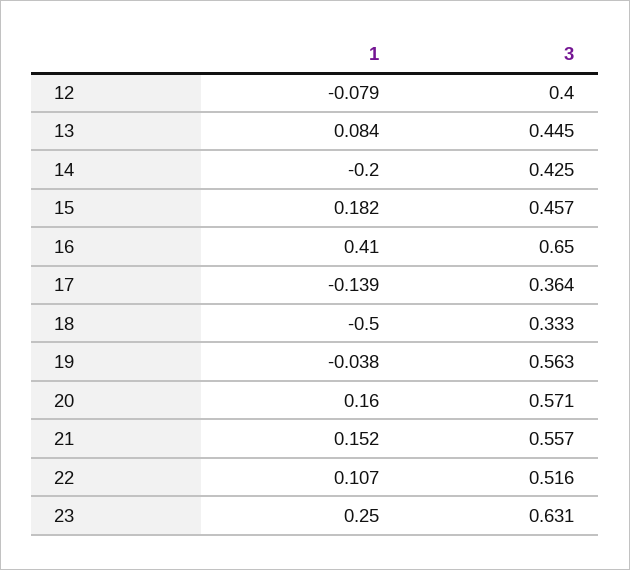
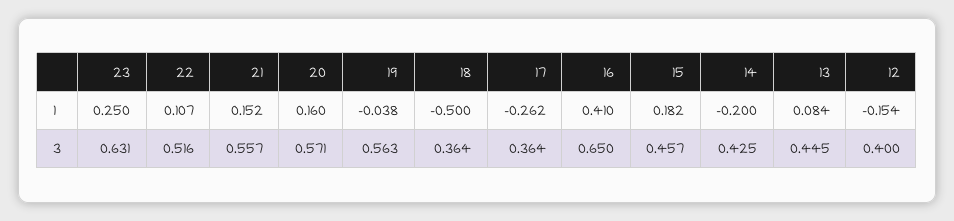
  {
    "1": {
-     "12": -0.079,
+     "12": -0.154,
      "13": 0.084,
      "14": -0.2,
      "15": 0.182,
      "16": 0.41,
-     "17": -0.139,
+     "17": -0.262,
      "18": -0.5,
      "19": -0.038,
      "20": 0.16,
      "21": 0.152,
      "22": 0.107,
      "23": 0.25
    },
    "3": {
      "12": 0.4,
      "13": 0.445,
      "14": 0.425,
      "15": 0.457,
      "16": 0.65,
      "17": 0.364,
-     "18": 0.333,
+     "18": 0.364,
      "19": 0.563,
      "20": 0.571,
      "21": 0.557,
      "22": 0.516,
      "23": 0.631
    }
  }

